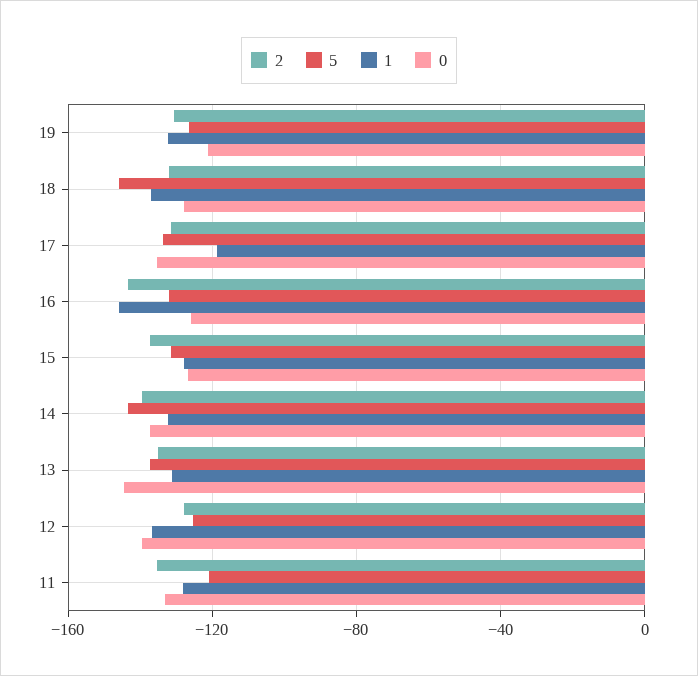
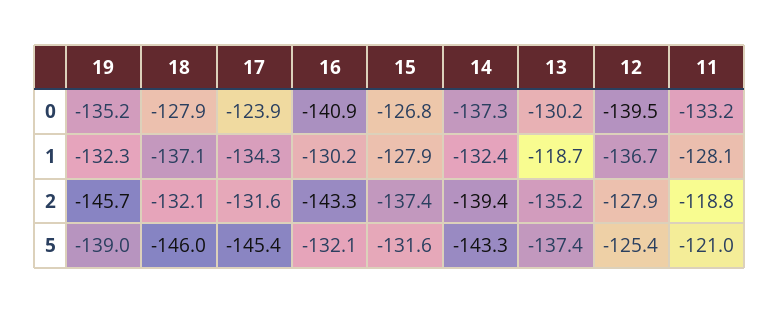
  {
    "2": {
-     "19": -130,
+     "19": -145.7,
      "18": -132.1,
      "17": -131.6,
      "16": -143.3,
      "15": -137.4,
      "14": -139.4,
      "13": -135.2,
      "12": -127.9,
-     "11": -135
+     "11": -118.8
    },
    "5": {
-     "19": -125,
+     "19": -139,
      "18": -146,
-     "17": -135,
+     "17": -145.4,
      "16": -132.1,
      "15": -131.6,
      "14": -143.3,
      "13": -137.4,
      "12": -125.4,
      "11": -121
    },
    "1": {
      "19": -132.3,
      "18": -137.1,
-     "17": -120,
+     "17": -134.3,
-     "16": -145,
+     "16": -130.2,
      "15": -127.9,
      "14": -132.4,
-     "13": -130,
+     "13": -118.7,
      "12": -136.7,
      "11": -128.1
    },
    "0": {
-     "19": -120,
+     "19": -135.2,
      "18": -127.9,
-     "17": -135,
+     "17": -123.9,
-     "16": -125,
+     "16": -140.9,
      "15": -126.8,
      "14": -137.3,
-     "13": -145,
+     "13": -130.2,
      "12": -139.5,
      "11": -133.2
    }
  }

